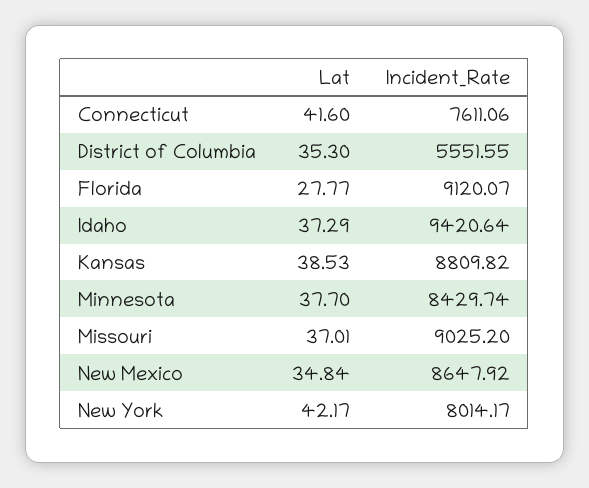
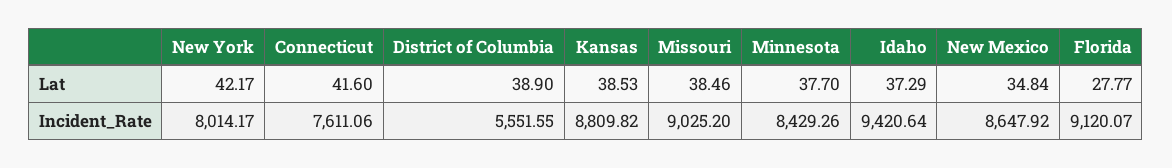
  {
    "Lat": {
      "Connecticut": 41.6,
-     "District of Columbia": 35.3,
+     "District of Columbia": 38.9,
      "Florida": 27.77,
      "Idaho": 37.29,
      "Kansas": 38.53,
      "Minnesota": 37.7,
-     "Missouri": 37.01,
+     "Missouri": 38.46,
      "New Mexico": 34.84,
      "New York": 42.17
    },
    "Incident_Rate": {
      "Connecticut": 7611.06,
      "District of Columbia": 5551.55,
      "Florida": 9120.07,
      "Idaho": 9420.64,
      "Kansas": 8809.82,
-     "Minnesota": 8429.74,
+     "Minnesota": 8429.26,
      "Missouri": 9025.2,
      "New Mexico": 8647.92,
      "New York": 8014.17
    }
  }

